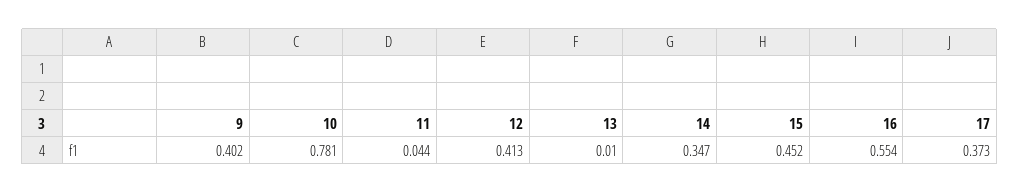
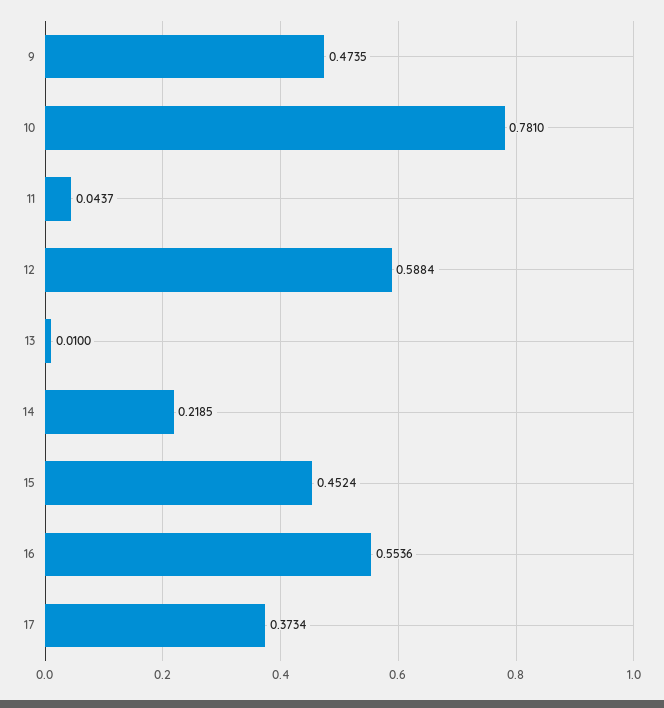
  {
-   "9": 0.402,
+   "9": 0.4735,
    "10": 0.781,
    "11": 0.0437,
-   "12": 0.413,
+   "12": 0.5884,
    "13": 0.01,
-   "14": 0.347,
+   "14": 0.2185,
    "15": 0.4524,
    "16": 0.5536,
    "17": 0.3734
  }

